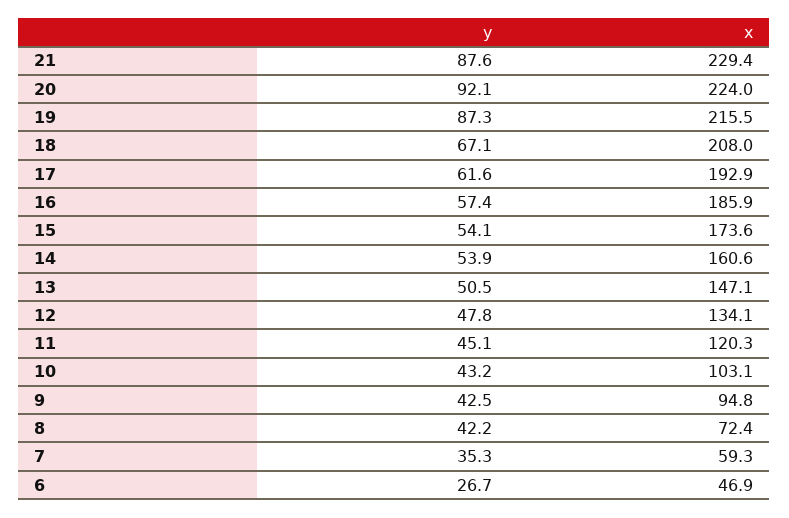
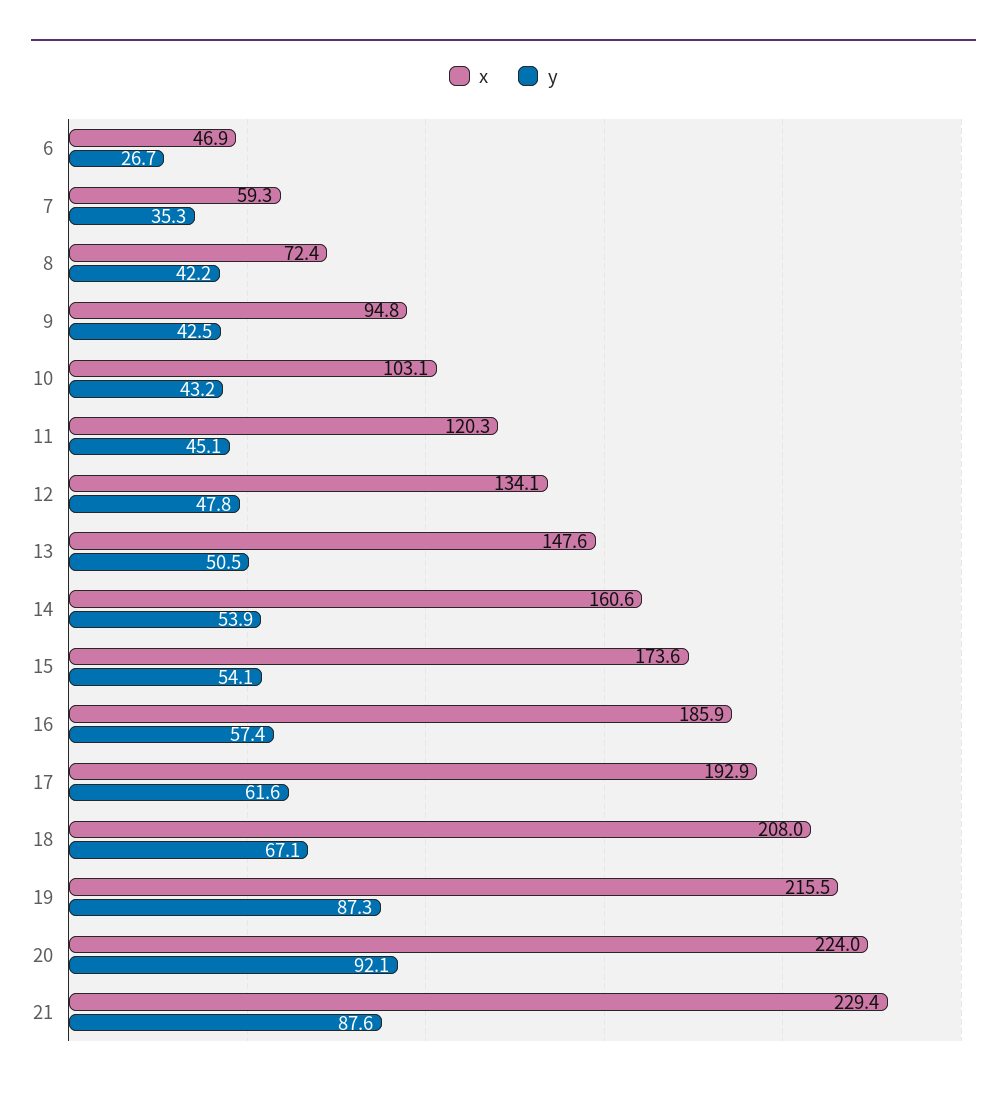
  {
    "y": {
      "21": 87.6,
      "20": 92.1,
      "19": 87.3,
      "18": 67.1,
      "17": 61.6,
      "16": 57.4,
      "15": 54.1,
      "14": 53.9,
      "13": 50.5,
      "12": 47.8,
      "11": 45.1,
      "10": 43.2,
      "9": 42.5,
      "8": 42.2,
      "7": 35.3,
      "6": 26.7
    },
    "x": {
      "21": 229.4,
      "20": 224,
      "19": 215.5,
      "18": 208,
      "17": 192.9,
      "16": 185.9,
      "15": 173.6,
      "14": 160.6,
-     "13": 147.1,
+     "13": 147.6,
      "12": 134.1,
      "11": 120.3,
      "10": 103.1,
      "9": 94.8,
      "8": 72.4,
      "7": 59.3,
      "6": 46.9
    }
  }

